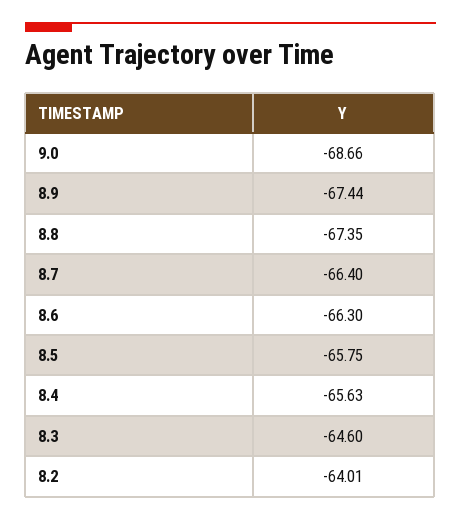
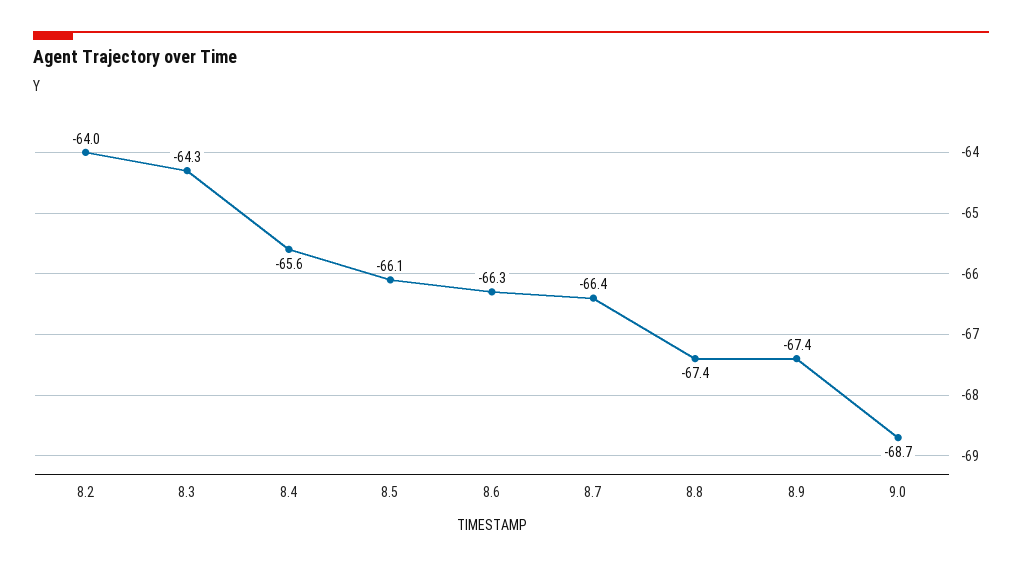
  {
    "9.0": -68.66,
    "8.9": -67.44,
    "8.8": -67.35,
    "8.7": -66.4,
    "8.6": -66.3,
-   "8.5": -65.75,
+   "8.5": -66.1,
    "8.4": -65.63,
-   "8.3": -64.6,
+   "8.3": -64.3,
    "8.2": -64.01
  }

